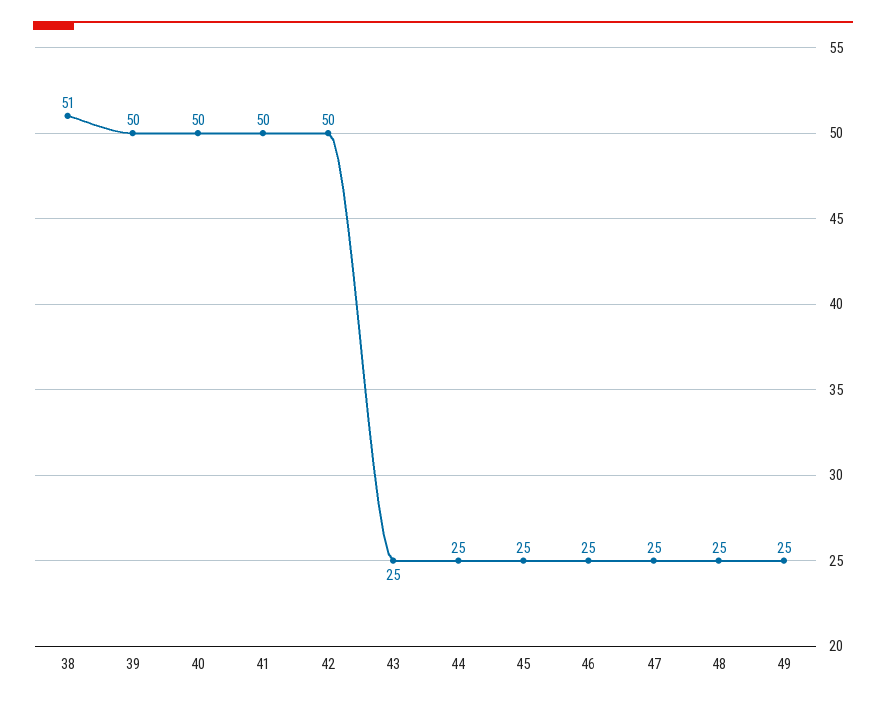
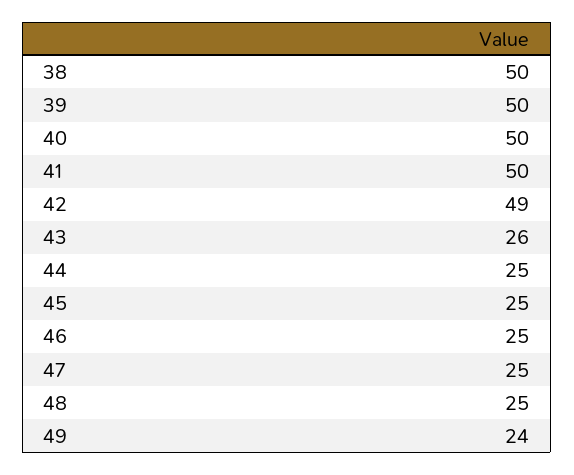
  {
-   "38": 51,
+   "38": 50,
    "39": 50,
    "40": 50,
    "41": 50,
-   "42": 50,
+   "42": 49,
-   "43": 25,
+   "43": 26,
    "44": 25,
    "45": 25,
    "46": 25,
    "47": 25,
    "48": 25,
-   "49": 25
+   "49": 24
  }

